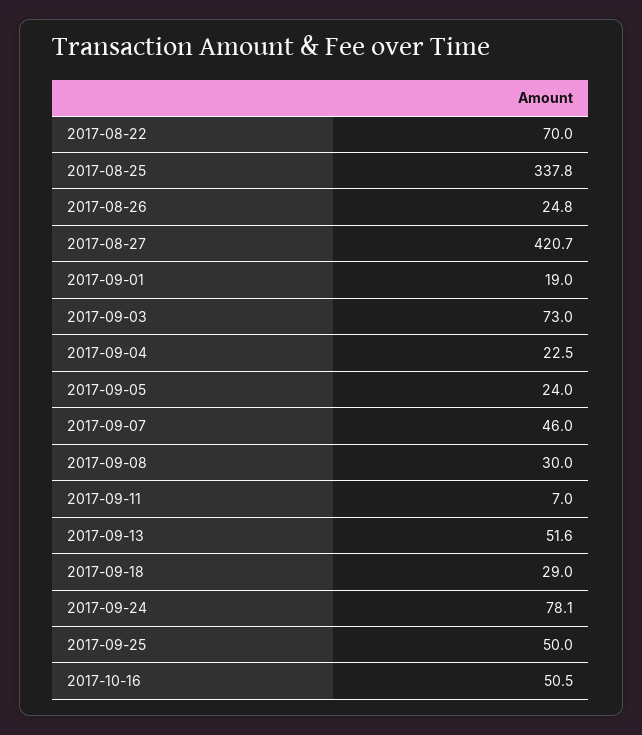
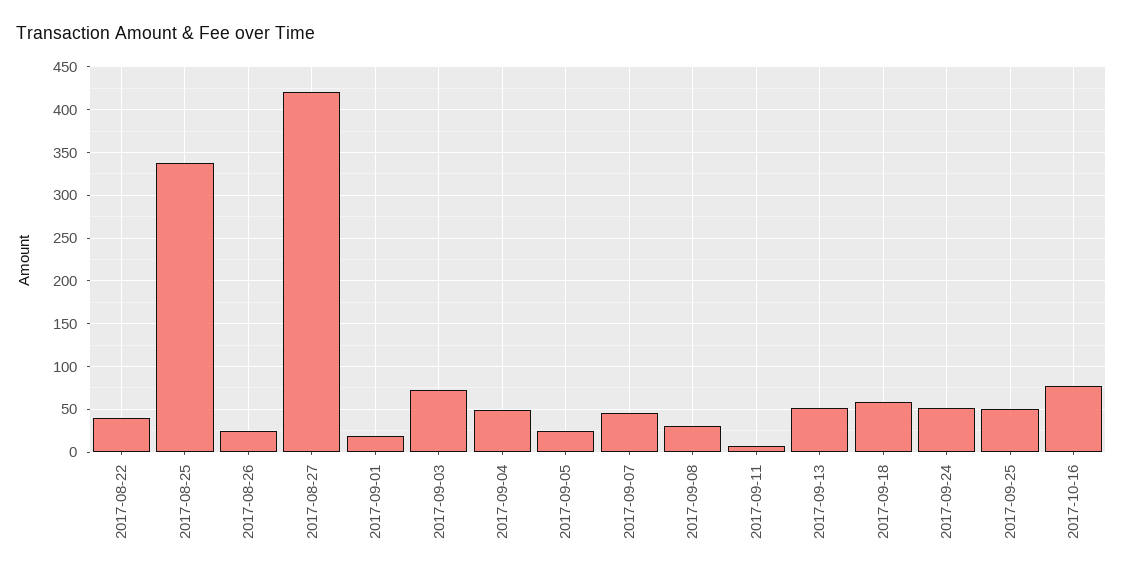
  {
-   "2017-08-22": 70,
+   "2017-08-22": 40,
    "2017-08-25": 337.8,
    "2017-08-26": 24.8,
    "2017-08-27": 420.7,
    "2017-09-01": 19,
    "2017-09-03": 73,
-   "2017-09-04": 22.5,
+   "2017-09-04": 50,
    "2017-09-05": 24,
    "2017-09-07": 46,
    "2017-09-08": 30,
    "2017-09-11": 7,
    "2017-09-13": 51.6,
-   "2017-09-18": 29,
+   "2017-09-18": 60,
-   "2017-09-24": 78.1,
+   "2017-09-24": 50,
    "2017-09-25": 50,
-   "2017-10-16": 50.5
+   "2017-10-16": 80
  }

